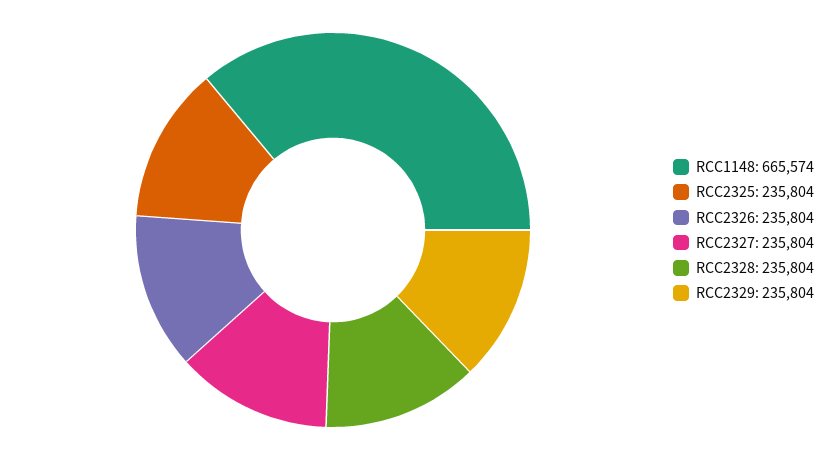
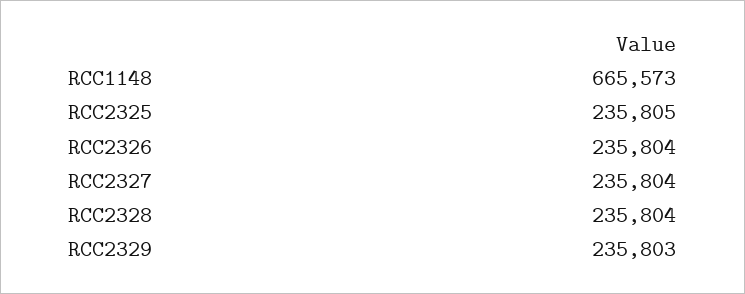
  {
-   "RCC1148": 665574,
+   "RCC1148": 665573,
-   "RCC2325": 235804,
+   "RCC2325": 235805,
    "RCC2326": 235804,
    "RCC2327": 235804,
    "RCC2328": 235804,
-   "RCC2329": 235804
+   "RCC2329": 235803
  }

